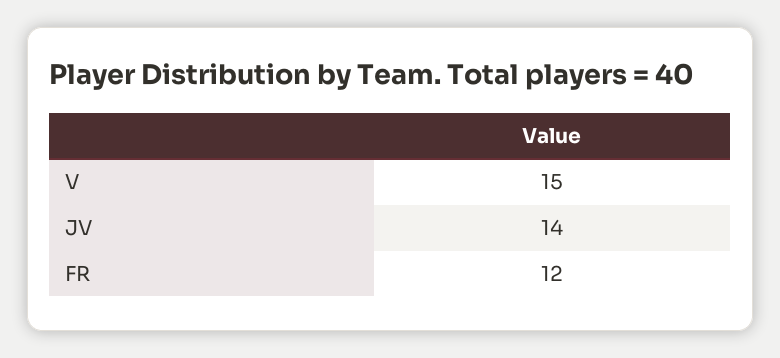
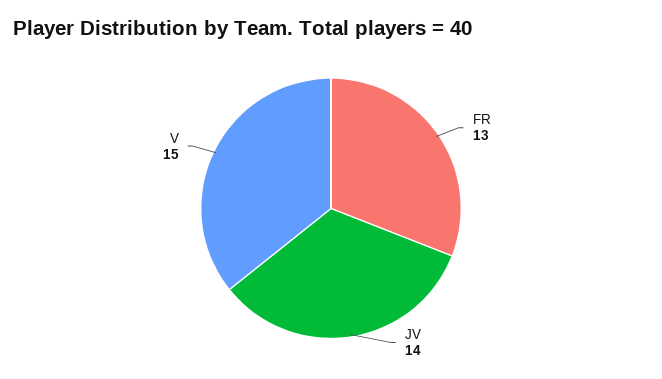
  {
    "V": 15,
    "JV": 14,
-   "FR": 12
+   "FR": 13
  }

